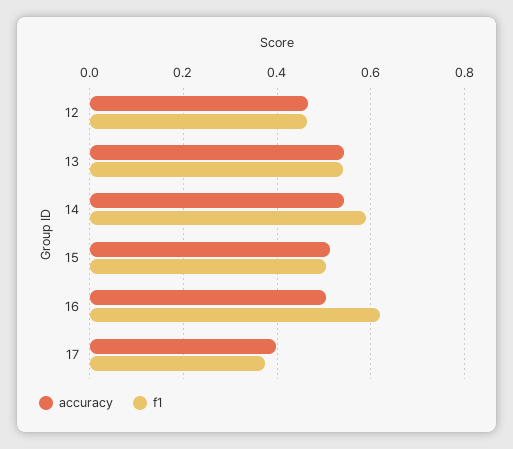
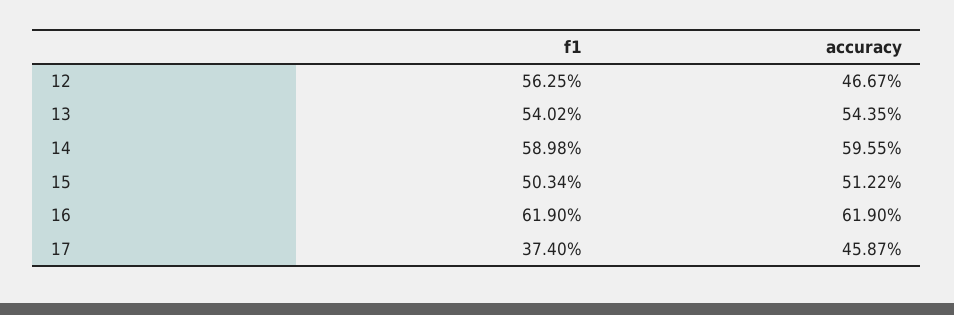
  {
    "accuracy": {
      "12": 0.4667,
      "13": 0.5435,
-     "14": 0.54,
+     "14": 0.5955,
      "15": 0.5122,
-     "16": 0.5,
+     "16": 0.619,
-     "17": 0.4
+     "17": 0.4587
    },
    "f1": {
-     "12": 0.46,
+     "12": 0.5625,
      "13": 0.5402,
      "14": 0.5898,
      "15": 0.5034,
      "16": 0.619,
      "17": 0.374
    }
  }

